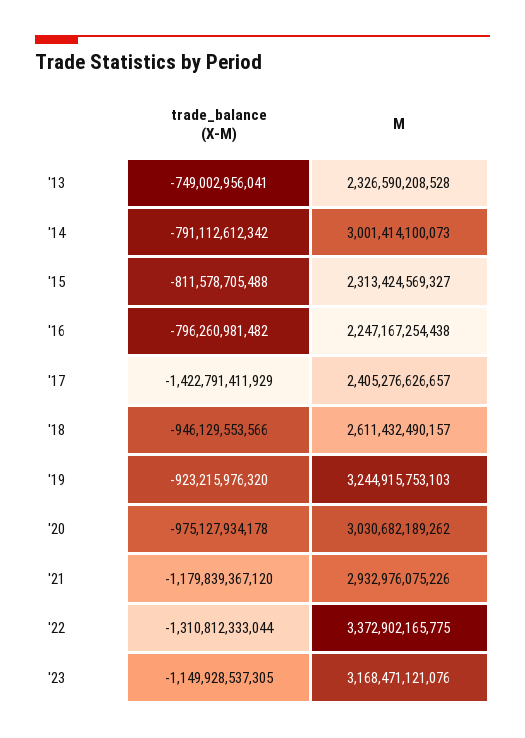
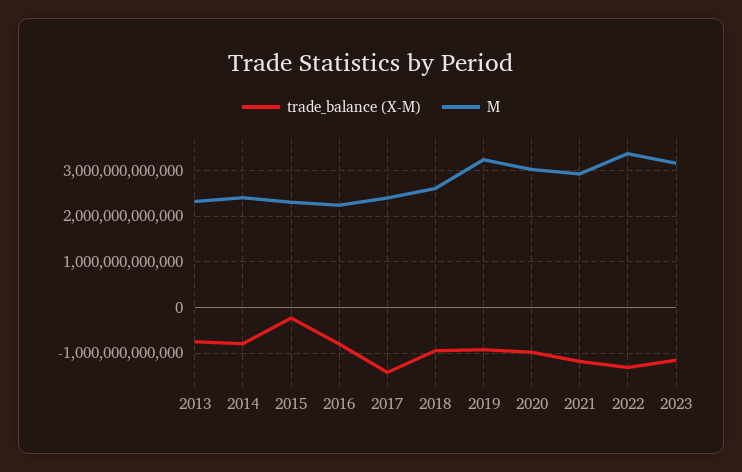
  {
    "trade_balance (X-M)": {
      "'13": -749002956041,
      "'14": -791112612342,
-     "'15": -811578705488,
+     "'15": -200000000000,
      "'16": -796260981482,
      "'17": -1422791411929,
      "'18": -946129553566,
      "'19": -923215976320,
      "'20": -975127934178,
      "'21": -1179839367120,
      "'22": -1310812333044,
      "'23": -1149928537305
    },
    "M": {
      "'13": 2326590208528,
-     "'14": 3001414100073,
+     "'14": 2400000000000,
      "'15": 2313424569327,
      "'16": 2247167254438,
      "'17": 2405276626657,
      "'18": 2611432490157,
      "'19": 3244915753103,
      "'20": 3030682189262,
      "'21": 2932976075226,
      "'22": 3372902165775,
      "'23": 3168471121076
    }
  }

